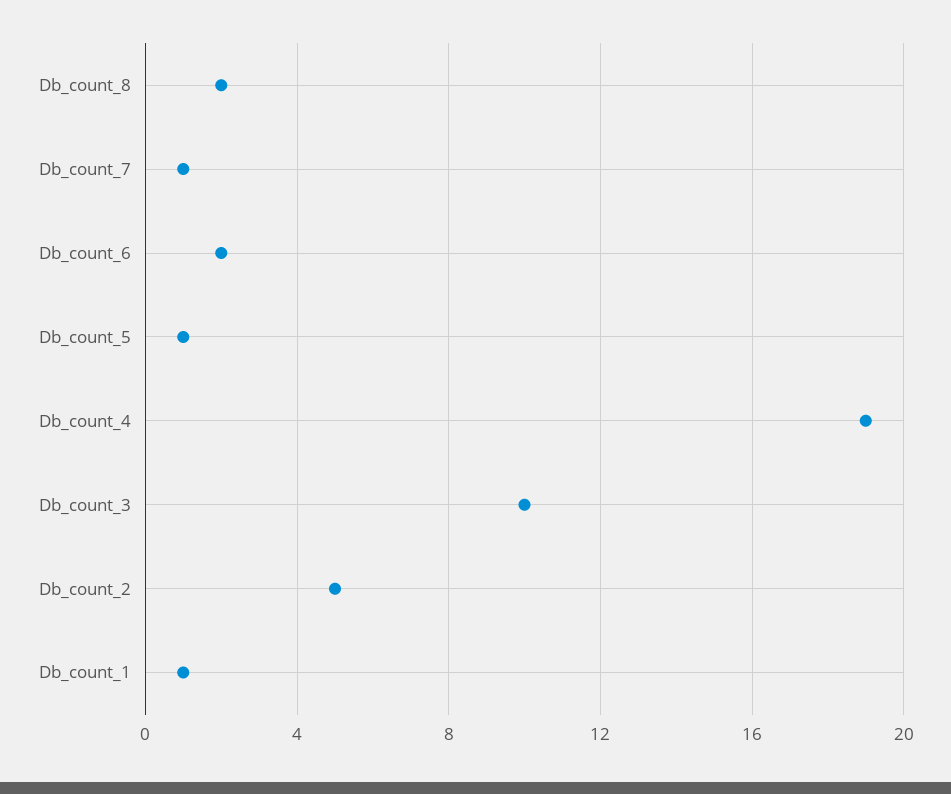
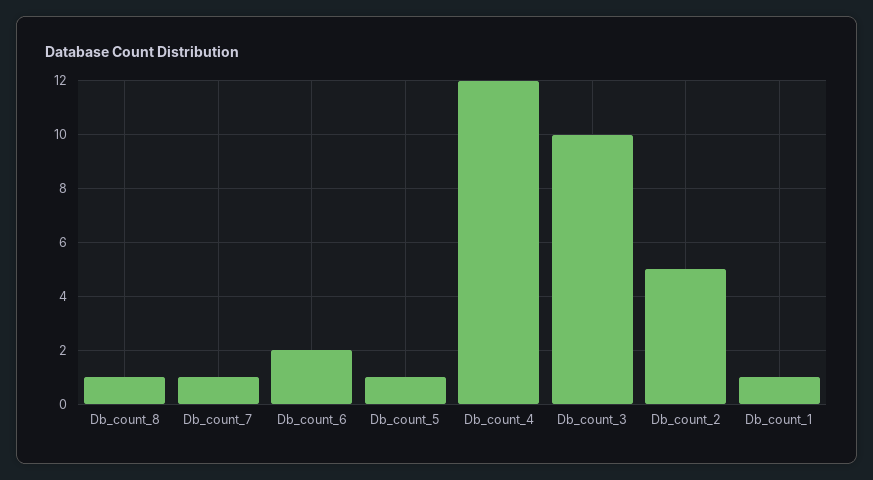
  {
-   "Db_count_8": 2,
+   "Db_count_8": 1,
    "Db_count_7": 1,
    "Db_count_6": 2,
    "Db_count_5": 1,
-   "Db_count_4": 19,
+   "Db_count_4": 12,
    "Db_count_3": 10,
    "Db_count_2": 5,
    "Db_count_1": 1
  }

